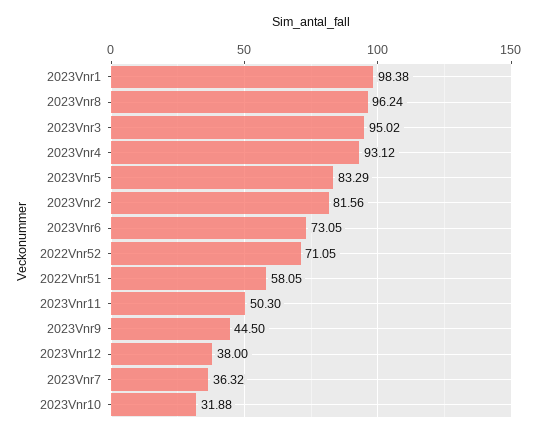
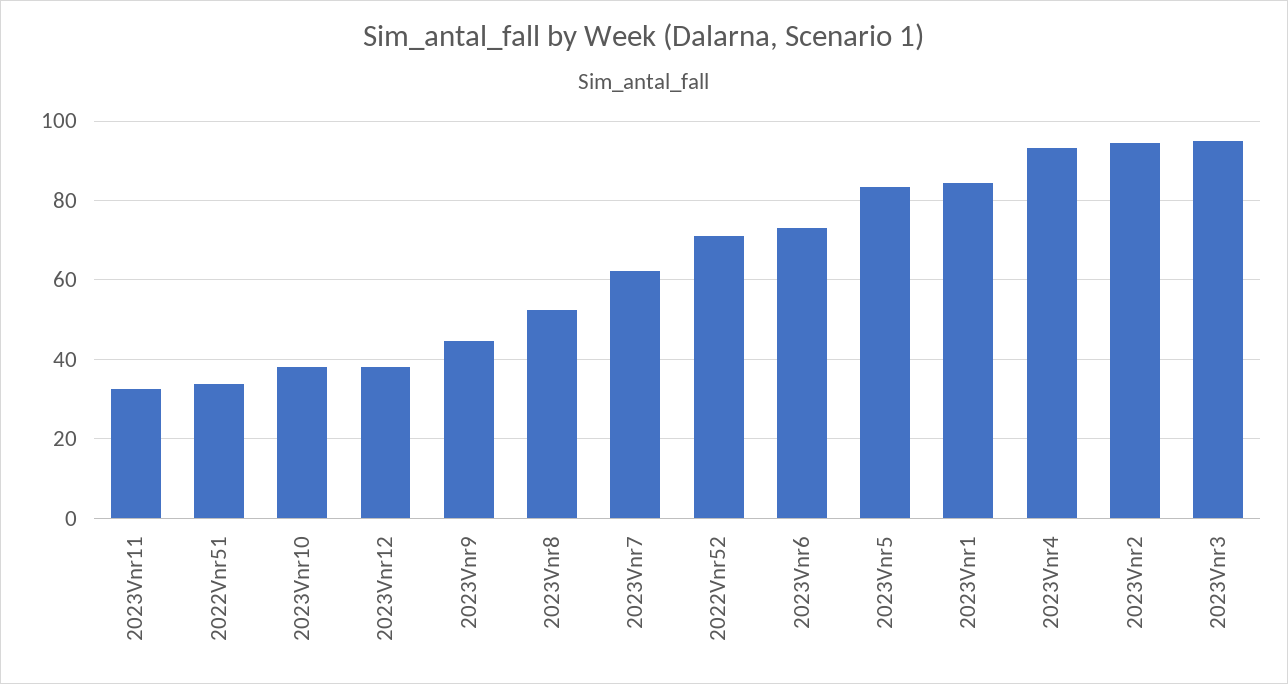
  {
-   "2023Vnr1": 98.38,
+   "2023Vnr1": 84,
-   "2023Vnr8": 96.24,
+   "2023Vnr8": 52,
    "2023Vnr3": 95.02,
    "2023Vnr4": 93.12,
    "2023Vnr5": 83.29,
-   "2023Vnr2": 81.56,
+   "2023Vnr2": 94,
    "2023Vnr6": 73.05,
    "2022Vnr52": 71.05,
-   "2022Vnr51": 58.05,
+   "2022Vnr51": 34,
-   "2023Vnr11": 50.3,
+   "2023Vnr11": 32,
    "2023Vnr9": 44.5,
    "2023Vnr12": 38,
-   "2023Vnr7": 36.32,
+   "2023Vnr7": 62,
-   "2023Vnr10": 31.88
+   "2023Vnr10": 38
  }

